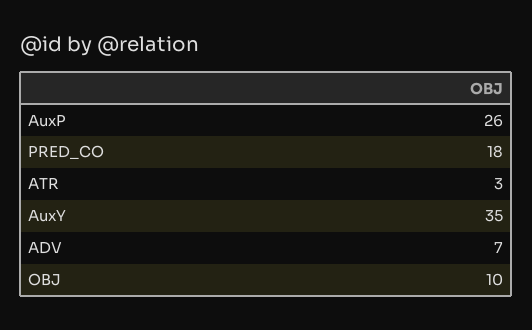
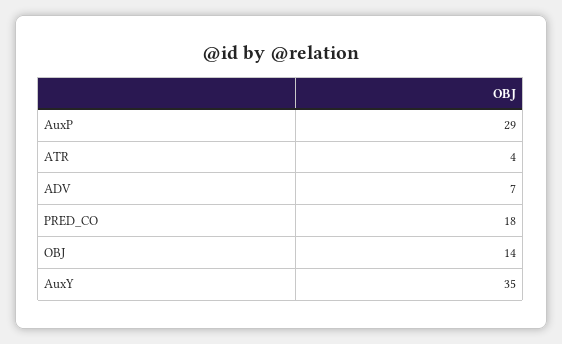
  {
-   "AuxP": 26,
+   "AuxP": 29,
    "PRED_CO": 18,
-   "ATR": 3,
+   "ATR": 4,
    "AuxY": 35,
    "ADV": 7,
-   "OBJ": 10
+   "OBJ": 14
  }

